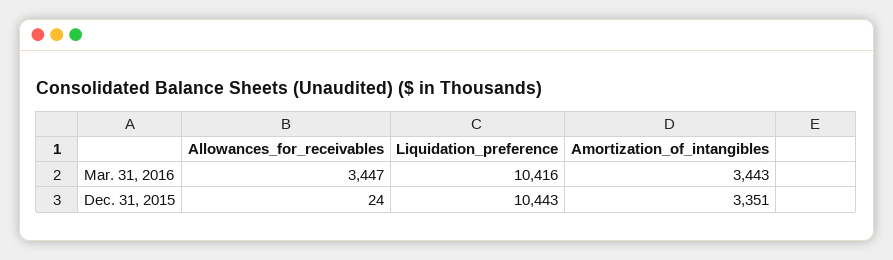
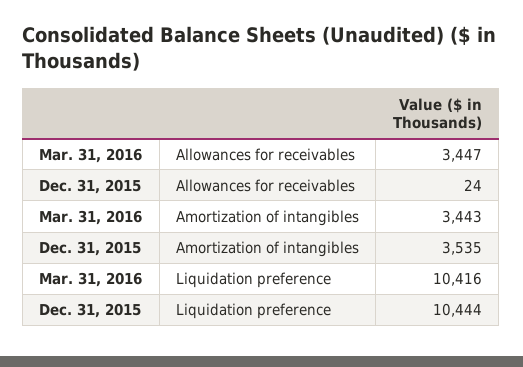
  {
    "Allowances_for_receivables": {
      "Mar. 31, 2016": 3447,
      "Dec. 31, 2015": 24
    },
    "Liquidation_preference": {
      "Mar. 31, 2016": 10416,
-     "Dec. 31, 2015": 10443
+     "Dec. 31, 2015": 10444
    },
    "Amortization_of_intangibles": {
      "Mar. 31, 2016": 3443,
-     "Dec. 31, 2015": 3351
+     "Dec. 31, 2015": 3535
    }
  }

